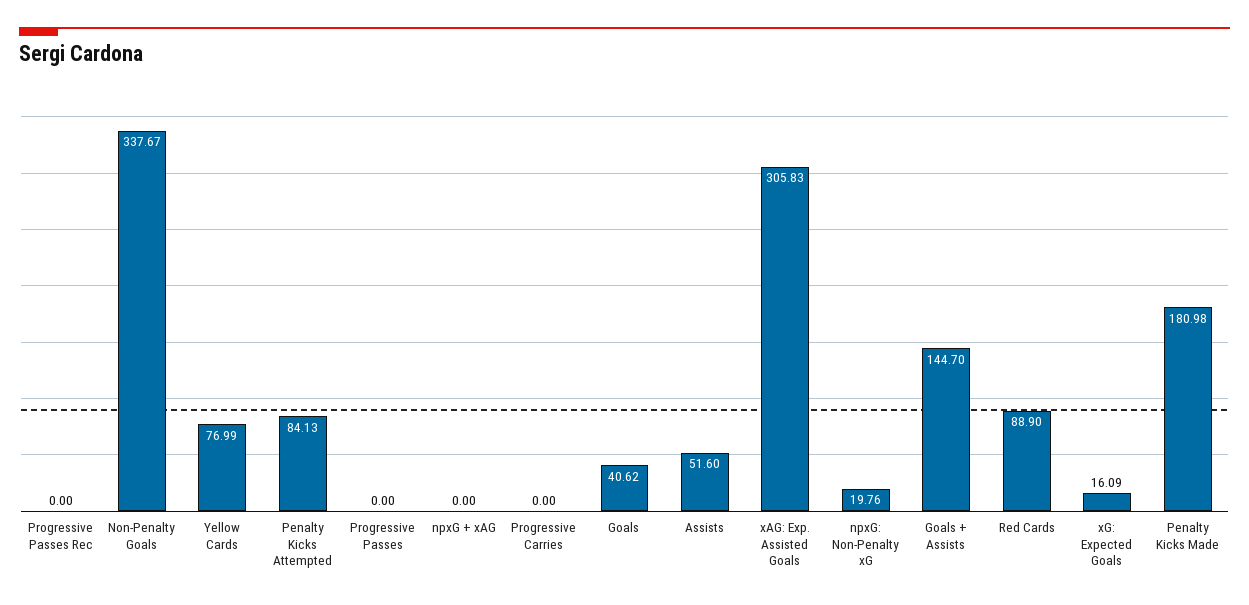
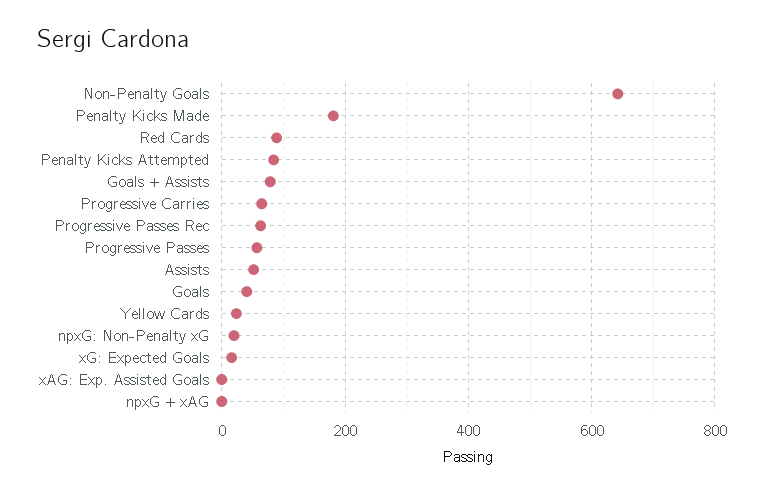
  {
-   "Progressive Passes Rec": 0,
+   "Progressive Passes Rec": 60,
-   "Non-Penalty Goals": 337.67,
+   "Non-Penalty Goals": 640,
-   "Yellow Cards": 76.99,
+   "Yellow Cards": 20,
    "Penalty Kicks Attempted": 84.13,
-   "Progressive Passes": 0,
+   "Progressive Passes": 60,
    "npxG + xAG": 0,
-   "Progressive Carries": 0,
+   "Progressive Carries": 60,
    "Goals": 40.62,
    "Assists": 51.6,
-   "xAG: Exp. Assisted Goals": 305.83,
+   "xAG: Exp. Assisted Goals": 0,
    "npxG: Non-Penalty xG": 19.76,
-   "Goals + Assists": 144.7,
+   "Goals + Assists": 80,
    "Red Cards": 88.9,
    "xG: Expected Goals": 16.09,
    "Penalty Kicks Made": 180.98
  }

